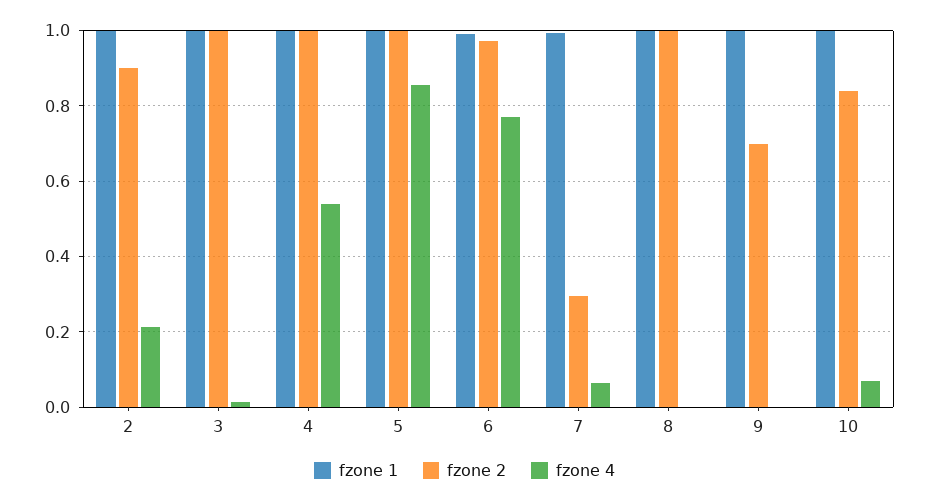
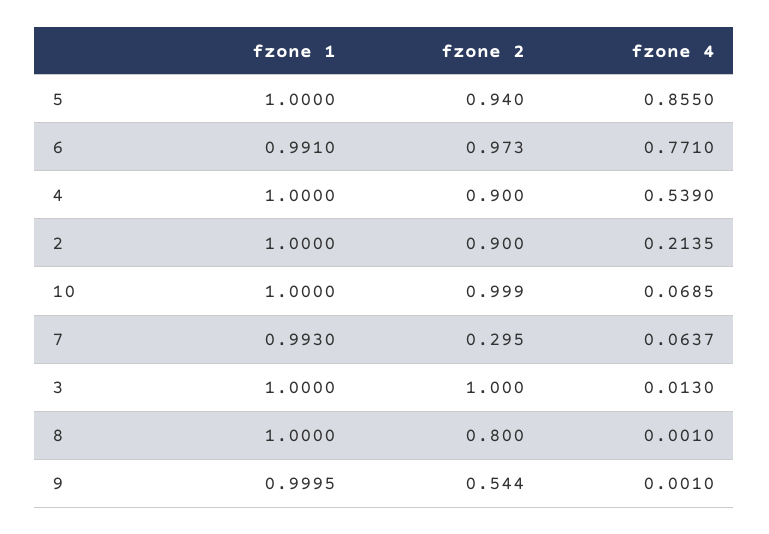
  {
    "fzone 1": {
      "2": 1,
      "3": 1,
      "4": 1,
      "5": 1,
      "6": 0.991,
      "7": 0.993,
      "8": 1,
      "9": 0.9995,
      "10": 1
    },
    "fzone 2": {
      "2": 0.9,
      "3": 1,
-     "4": 1,
+     "4": 0.9,
-     "5": 1,
+     "5": 0.94,
      "6": 0.973,
      "7": 0.295,
-     "8": 1,
+     "8": 0.8,
-     "9": 0.7,
+     "9": 0.544,
-     "10": 0.84
+     "10": 0.999
    },
    "fzone 4": {
      "2": 0.2135,
      "3": 0.013,
      "4": 0.539,
      "5": 0.855,
      "6": 0.771,
      "7": 0.0637,
      "8": 0.001,
      "9": 0.001,
      "10": 0.0685
    }
  }

